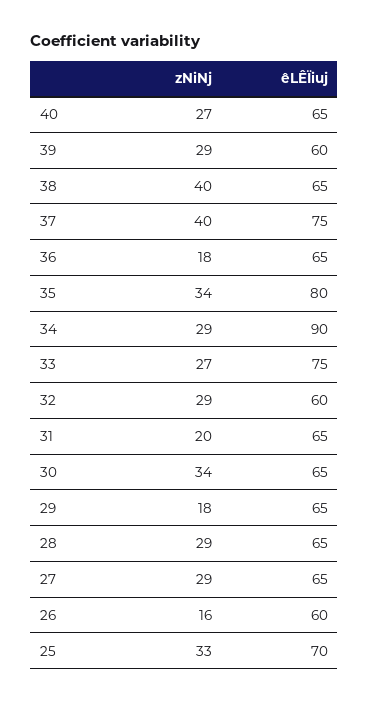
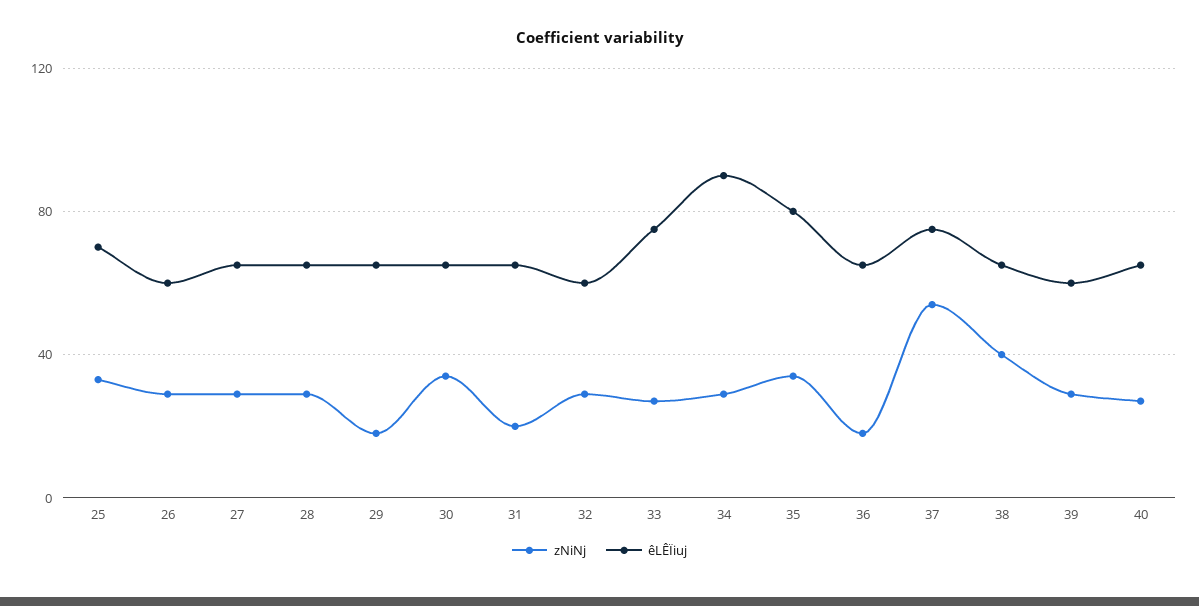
  {
    "zNiNj": {
      "40": 27,
      "39": 29,
      "38": 40,
-     "37": 40,
+     "37": 55,
      "36": 18,
      "35": 34,
      "34": 29,
      "33": 27,
      "32": 29,
      "31": 20,
      "30": 34,
      "29": 18,
      "28": 29,
      "27": 29,
-     "26": 16,
+     "26": 30,
      "25": 33
    },
    "êLÊÏiuj": {
      "40": 65,
      "39": 60,
      "38": 65,
      "37": 75,
      "36": 65,
      "35": 80,
      "34": 90,
      "33": 75,
      "32": 60,
      "31": 65,
      "30": 65,
      "29": 65,
      "28": 65,
      "27": 65,
      "26": 60,
      "25": 70
    }
  }

